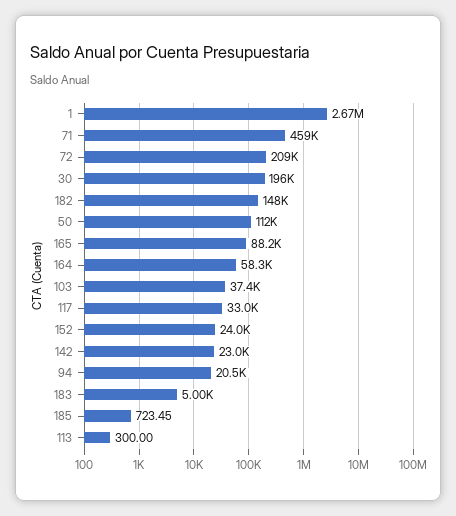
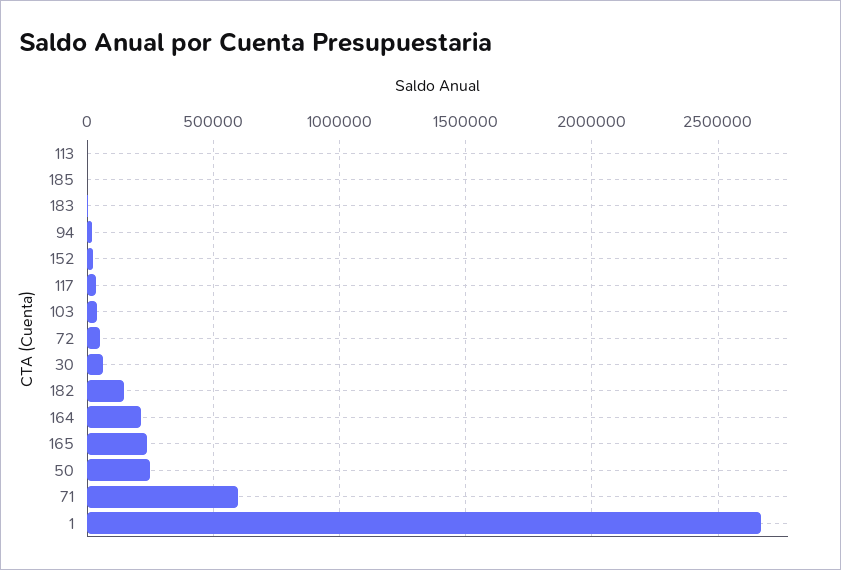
  {
    "1": 2670000,
-   "71": 459000,
+   "71": 600000,
-   "72": 209000,
+   "72": 50000,
-   "30": 196000,
+   "30": 50000,
    "182": 148000,
-   "50": 112000,
+   "50": 250000,
-   "165": 88200,
+   "165": 250000,
-   "164": 58300,
+   "164": 200000,
    "103": 37400,
    "117": 33000,
    "152": 24000,
-   "142": 23000,
    "94": 20500,
    "183": 5000,
    "185": 723.45,
    "113": 300
  }

